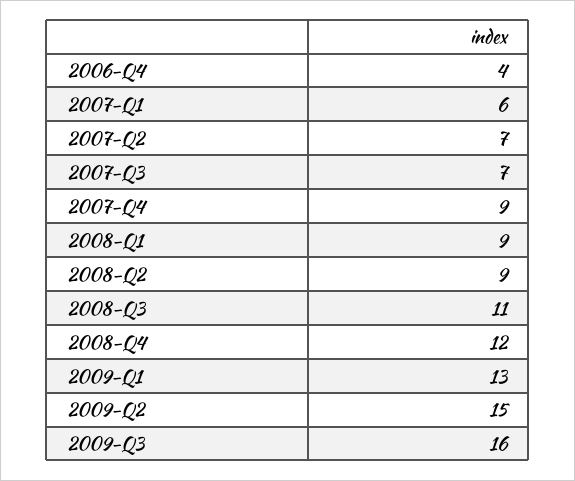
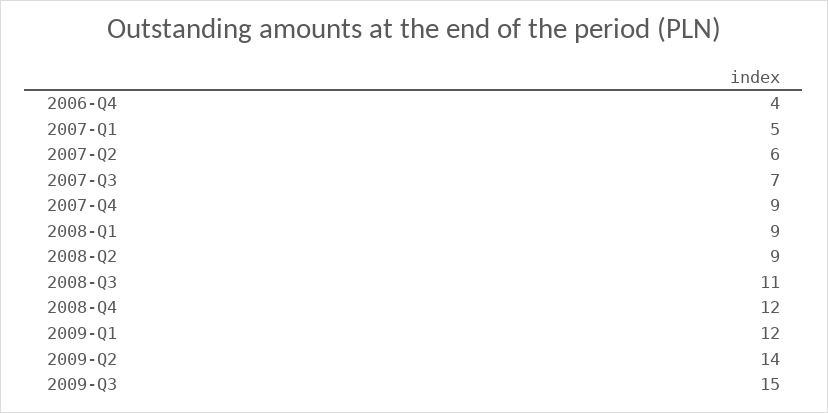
  {
    "2006-Q4": 4,
-   "2007-Q1": 6,
+   "2007-Q1": 5,
-   "2007-Q2": 7,
+   "2007-Q2": 6,
    "2007-Q3": 7,
    "2007-Q4": 9,
    "2008-Q1": 9,
    "2008-Q2": 9,
    "2008-Q3": 11,
    "2008-Q4": 12,
-   "2009-Q1": 13,
+   "2009-Q1": 12,
-   "2009-Q2": 15,
+   "2009-Q2": 14,
-   "2009-Q3": 16
+   "2009-Q3": 15
  }

